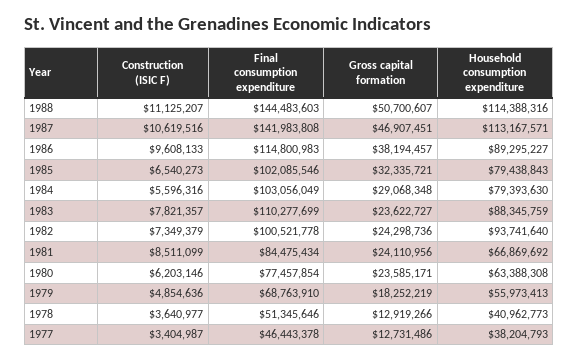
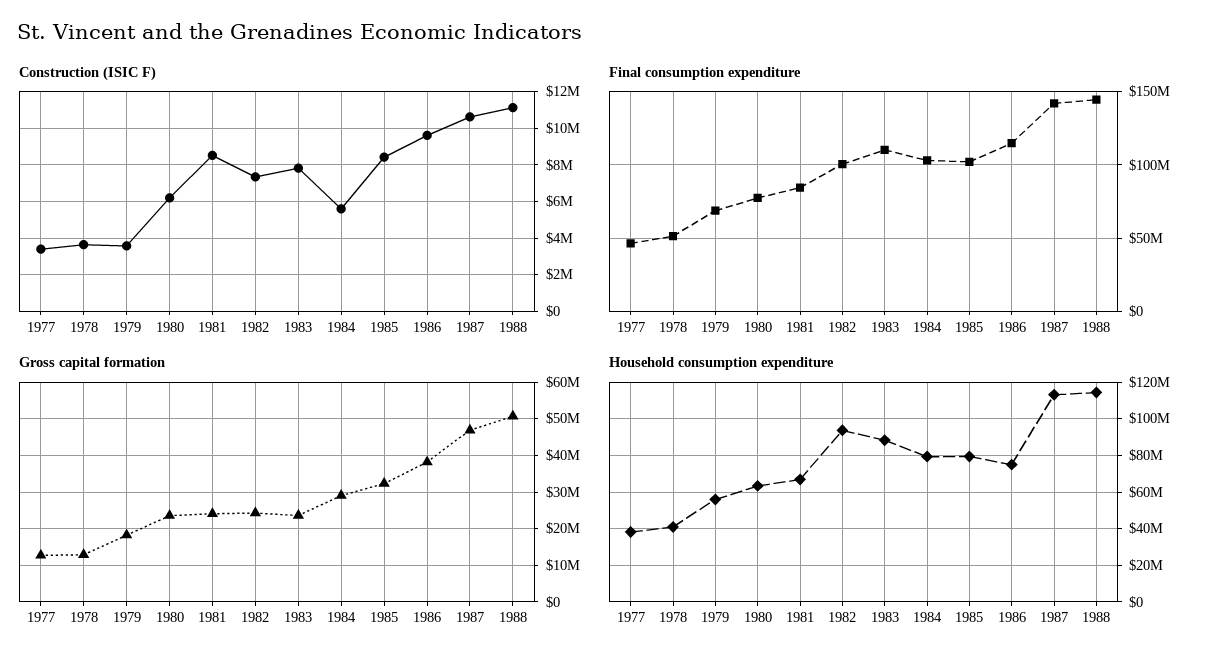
  {
    "Construction (ISIC F)": {
      "1988": 11125207,
      "1987": 10619516,
      "1986": 9608133,
-     "1985": 6540273,
+     "1985": 8500000,
      "1984": 5596316,
      "1983": 7821357,
      "1982": 7349379,
      "1981": 8511099,
      "1980": 6203146,
-     "1979": 4854636,
+     "1979": 3500000,
      "1978": 3640977,
      "1977": 3404987
    },
    "Final consumption expenditure": {
      "1988": 144483603,
      "1987": 141983808,
      "1986": 114800983,
      "1985": 102085546,
      "1984": 103056049,
      "1983": 110277699,
      "1982": 100521778,
      "1981": 84475434,
      "1980": 77457854,
      "1979": 68763910,
      "1978": 51345646,
      "1977": 46443378
    },
    "Gross capital formation": {
      "1988": 50700607,
      "1987": 46907451,
      "1986": 38194457,
      "1985": 32335721,
      "1984": 29068348,
      "1983": 23622727,
      "1982": 24298736,
      "1981": 24110956,
      "1980": 23585171,
      "1979": 18252219,
      "1978": 12919266,
      "1977": 12731486
    },
    "Household consumption expenditure": {
      "1988": 114388316,
      "1987": 113167571,
-     "1986": 89295227,
+     "1986": 75000000,
      "1985": 79438843,
      "1984": 79393630,
      "1983": 88345759,
      "1982": 93741640,
      "1981": 66869692,
      "1980": 63388308,
      "1979": 55973413,
      "1978": 40962773,
      "1977": 38204793
    }
  }

